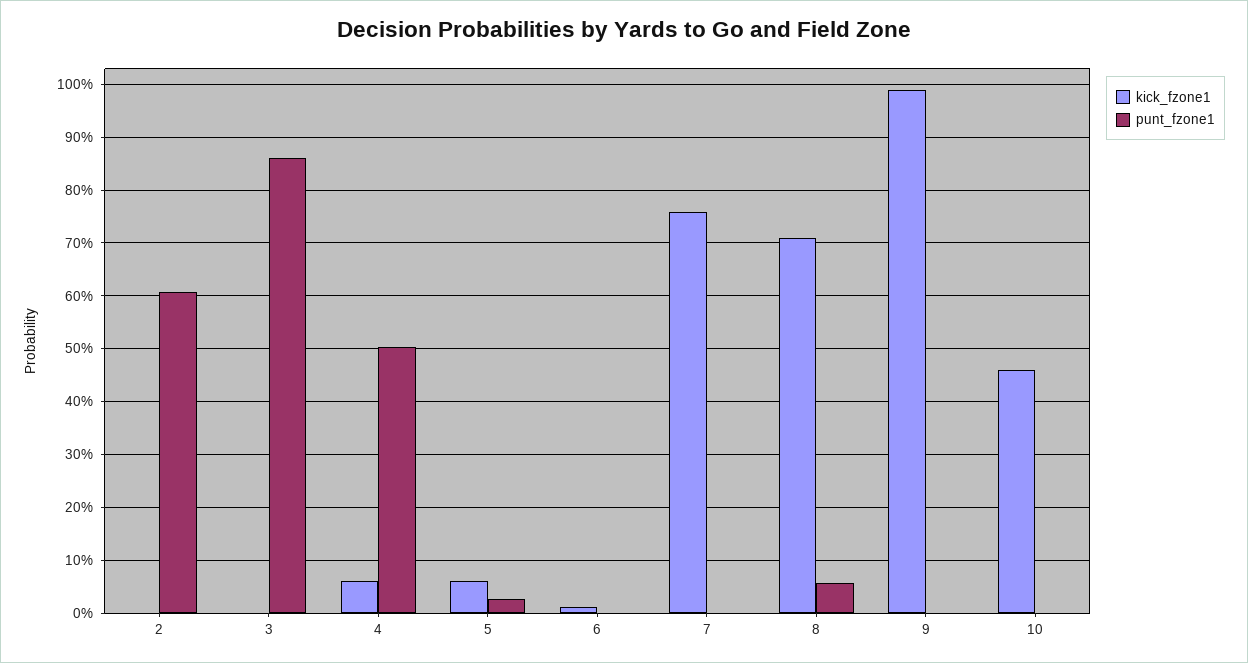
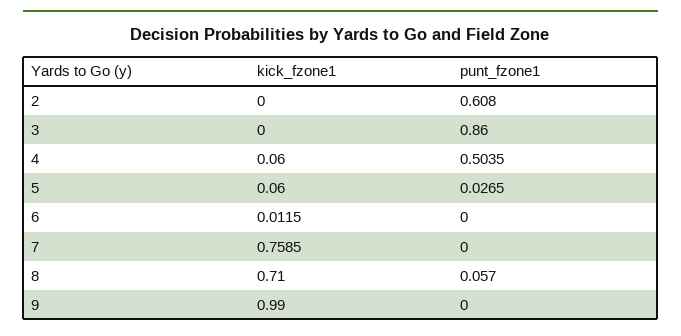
  {
    "kick_fzone1": {
      "2": 0,
      "3": 0,
      "4": 0.06,
      "5": 0.06,
      "6": 0.0115,
      "7": 0.7585,
      "8": 0.71,
-     "9": 0.99,
+     "9": 0.99
-     "10": 0.46
    },
    "punt_fzone1": {
      "2": 0.608,
      "3": 0.86,
      "4": 0.5035,
      "5": 0.0265,
      "6": 0,
      "7": 0,
      "8": 0.057,
-     "9": 0,
+     "9": 0
-     "10": 0
    }
  }

